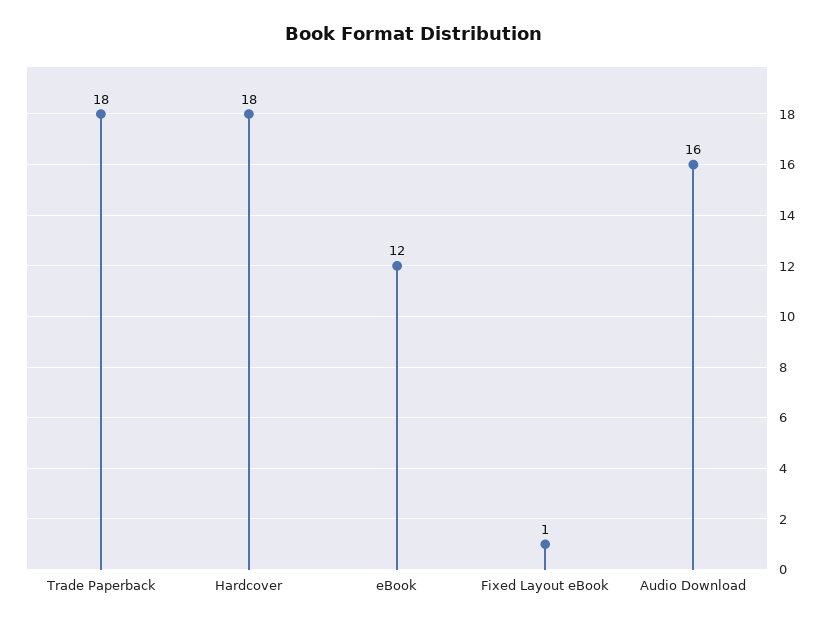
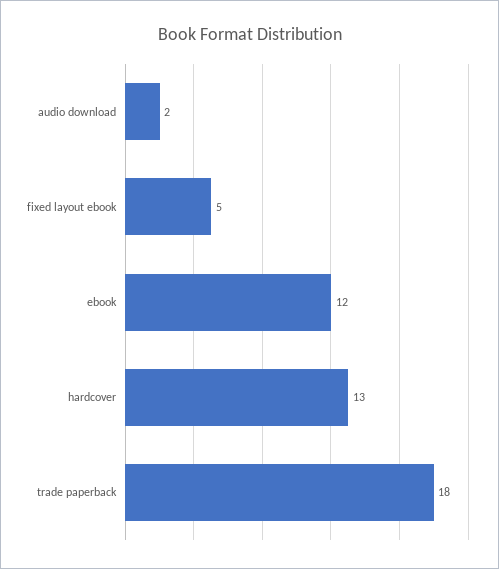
  {
    "Trade Paperback": 18,
-   "Hardcover": 18,
+   "Hardcover": 13,
    "eBook": 12,
-   "Fixed Layout eBook": 1,
+   "Fixed Layout eBook": 5,
-   "Audio Download": 16
+   "Audio Download": 2
  }

